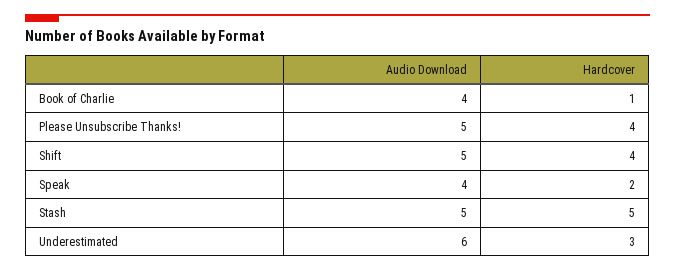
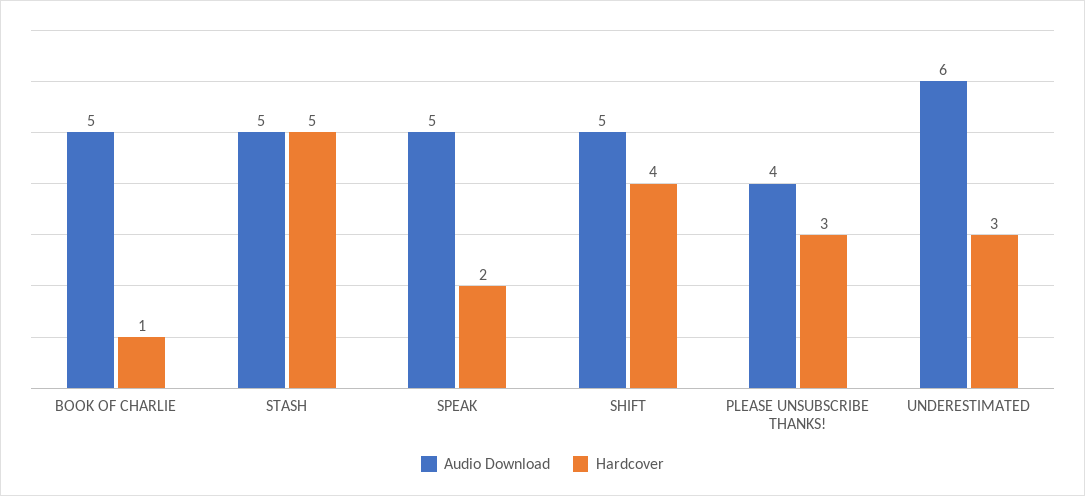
  {
    "Audio Download": {
-     "Book of Charlie": 4,
+     "Book of Charlie": 5,
-     "Please Unsubscribe Thanks!": 5,
+     "Please Unsubscribe Thanks!": 4,
      "Shift": 5,
-     "Speak": 4,
+     "Speak": 5,
      "Stash": 5,
      "Underestimated": 6
    },
    "Hardcover": {
      "Book of Charlie": 1,
-     "Please Unsubscribe Thanks!": 4,
+     "Please Unsubscribe Thanks!": 3,
      "Shift": 4,
      "Speak": 2,
      "Stash": 5,
      "Underestimated": 3
    }
  }

